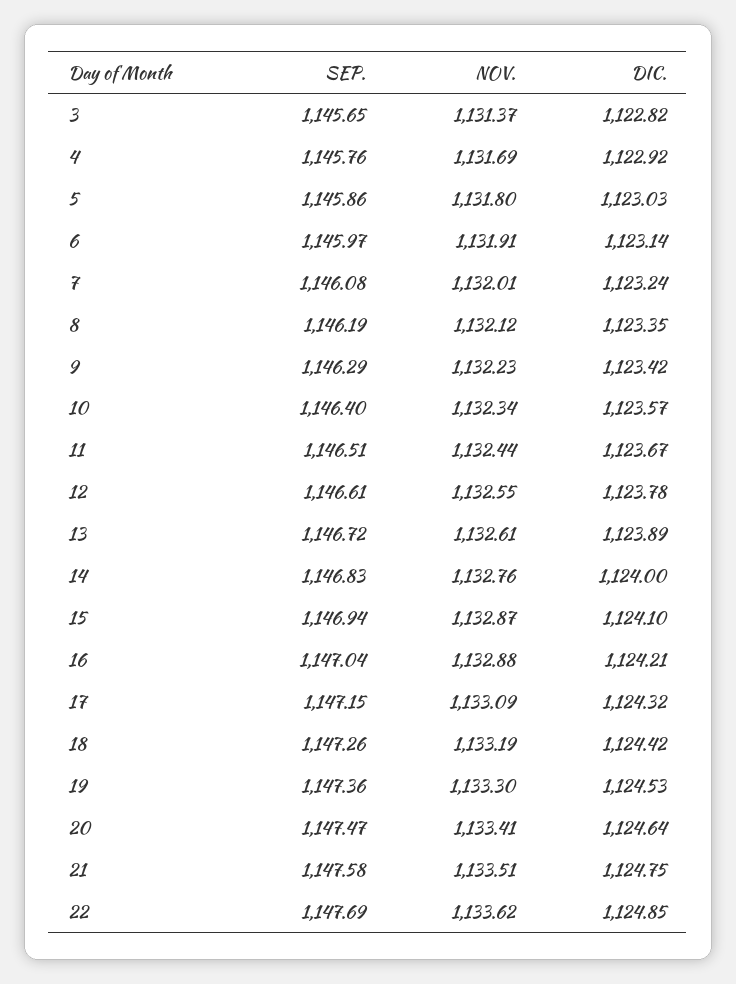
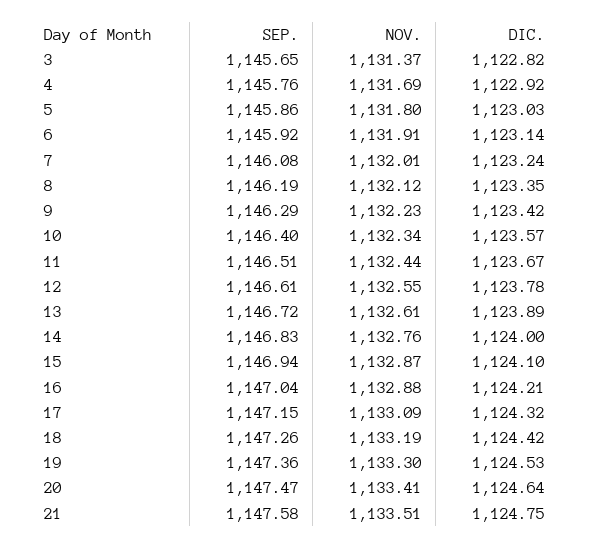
  {
    "SEP.": {
      "3": 1145.65,
      "4": 1145.76,
      "5": 1145.86,
-     "6": 1145.97,
+     "6": 1145.92,
      "7": 1146.08,
      "8": 1146.19,
      "9": 1146.29,
      "10": 1146.4,
      "11": 1146.51,
      "12": 1146.61,
      "13": 1146.72,
      "14": 1146.83,
      "15": 1146.94,
      "16": 1147.04,
      "17": 1147.15,
      "18": 1147.26,
      "19": 1147.36,
      "20": 1147.47,
-     "21": 1147.58,
+     "21": 1147.58
-     "22": 1147.69
    },
    "NOV.": {
      "3": 1131.37,
      "4": 1131.69,
      "5": 1131.8,
      "6": 1131.91,
      "7": 1132.01,
      "8": 1132.12,
      "9": 1132.23,
      "10": 1132.34,
      "11": 1132.44,
      "12": 1132.55,
      "13": 1132.61,
      "14": 1132.76,
      "15": 1132.87,
      "16": 1132.88,
      "17": 1133.09,
      "18": 1133.19,
      "19": 1133.3,
      "20": 1133.41,
-     "21": 1133.51,
+     "21": 1133.51
-     "22": 1133.62
    },
    "DIC.": {
      "3": 1122.82,
      "4": 1122.92,
      "5": 1123.03,
      "6": 1123.14,
      "7": 1123.24,
      "8": 1123.35,
      "9": 1123.42,
      "10": 1123.57,
      "11": 1123.67,
      "12": 1123.78,
      "13": 1123.89,
      "14": 1124,
      "15": 1124.1,
      "16": 1124.21,
      "17": 1124.32,
      "18": 1124.42,
      "19": 1124.53,
      "20": 1124.64,
-     "21": 1124.75,
+     "21": 1124.75
-     "22": 1124.85
    }
  }

